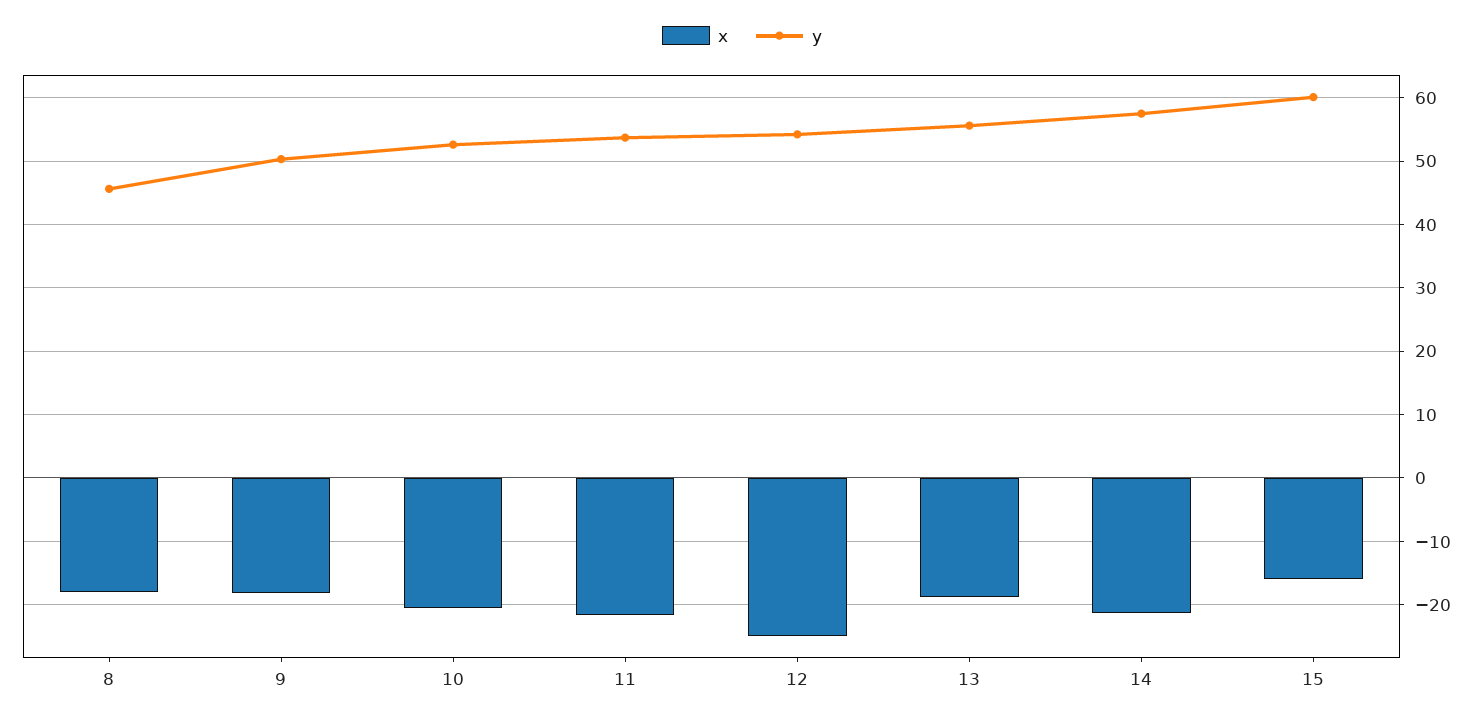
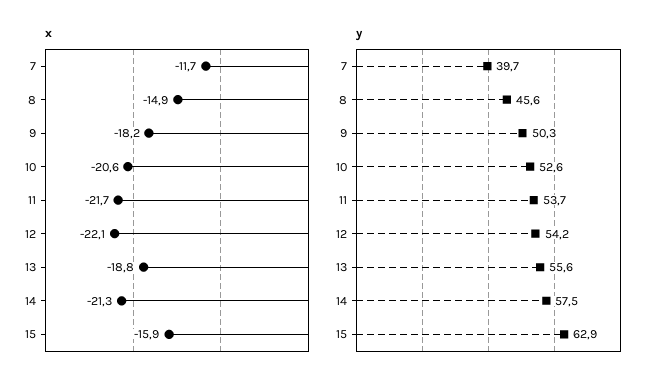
  {
    "x": {
-     "8": -18,
+     "8": -14.9,
      "9": -18.2,
      "10": -20.6,
      "11": -21.7,
-     "12": -25,
+     "12": -22.1,
      "13": -18.8,
      "14": -21.3,
-     "15": -15.9
+     "15": -15.9,
+     "7": -11.7
    },
    "y": {
      "8": 45.6,
      "9": 50.3,
      "10": 52.6,
      "11": 53.7,
      "12": 54.2,
      "13": 55.6,
      "14": 57.5,
-     "15": 60
+     "15": 62.9,
+     "7": 39.7
    }
  }

